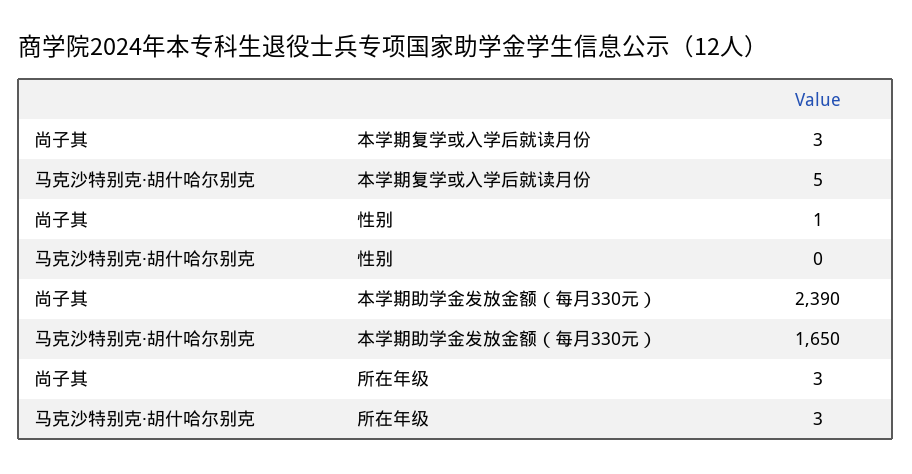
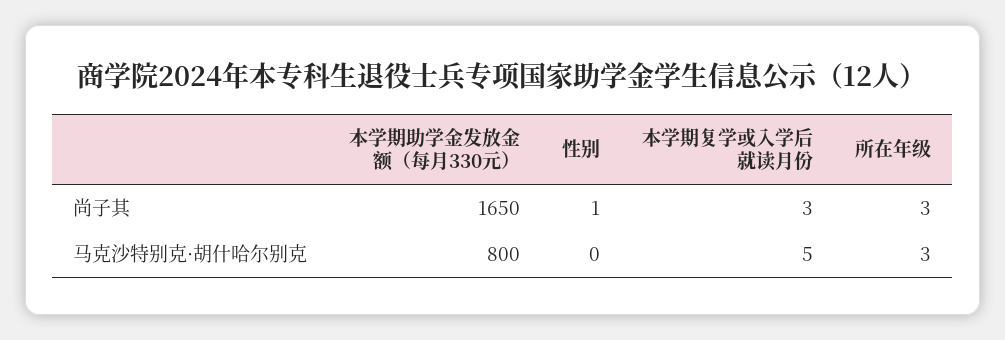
  {
    "尚子其": {
      "本学期复学或入学后就读月份": 3,
      "性别": 1,
-     "本学期助学金发放金额（每月330元）": 2390,
+     "本学期助学金发放金额（每月330元）": 1650,
      "所在年级": 3
    },
    "马克沙特别克·胡什哈尔别克": {
      "本学期复学或入学后就读月份": 5,
      "性别": 0,
-     "本学期助学金发放金额（每月330元）": 1650,
+     "本学期助学金发放金额（每月330元）": 800,
      "所在年级": 3
    }
  }

